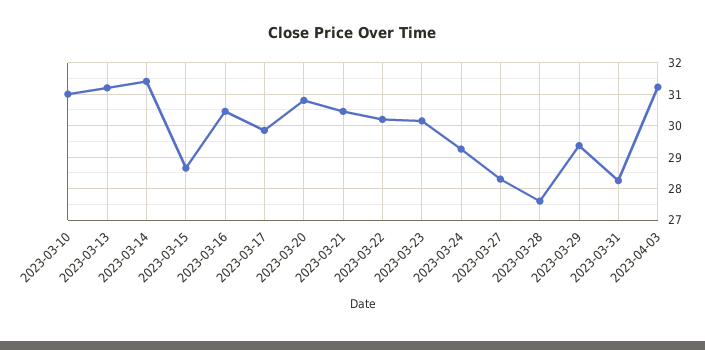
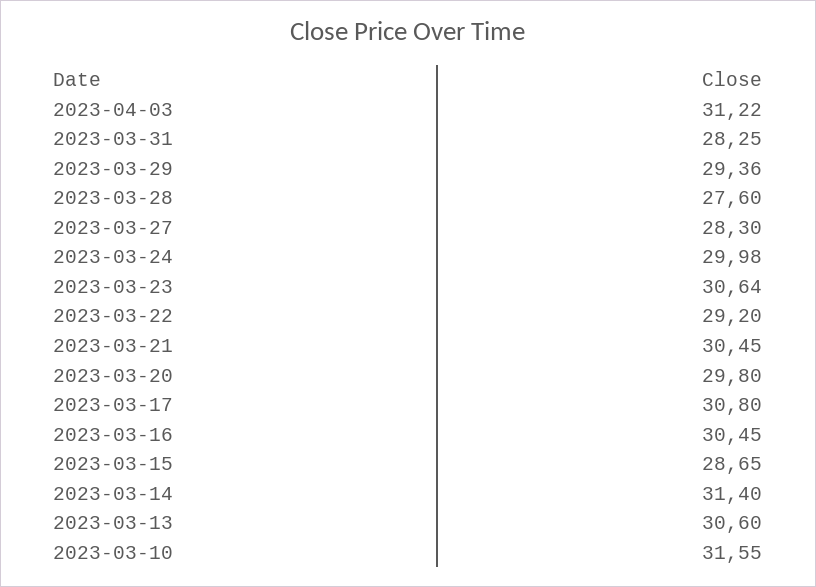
  {
-   "2023-03-10": 31,
+   "2023-03-10": 31.55,
-   "2023-03-13": 31.2,
+   "2023-03-13": 30.6,
    "2023-03-14": 31.4,
    "2023-03-15": 28.65,
    "2023-03-16": 30.45,
-   "2023-03-17": 29.8,
+   "2023-03-17": 30.8,
-   "2023-03-20": 30.8,
+   "2023-03-20": 29.8,
    "2023-03-21": 30.45,
-   "2023-03-22": 30.2,
+   "2023-03-22": 29.2,
-   "2023-03-23": 30.2,
+   "2023-03-23": 30.64,
-   "2023-03-24": 29.2,
+   "2023-03-24": 29.98,
    "2023-03-27": 28.3,
    "2023-03-28": 27.6,
    "2023-03-29": 29.36,
    "2023-03-31": 28.25,
    "2023-04-03": 31.22
  }

